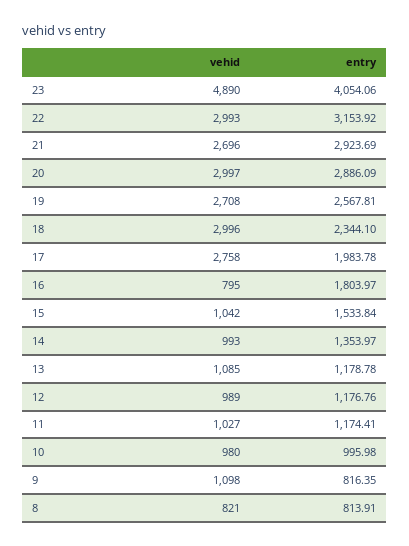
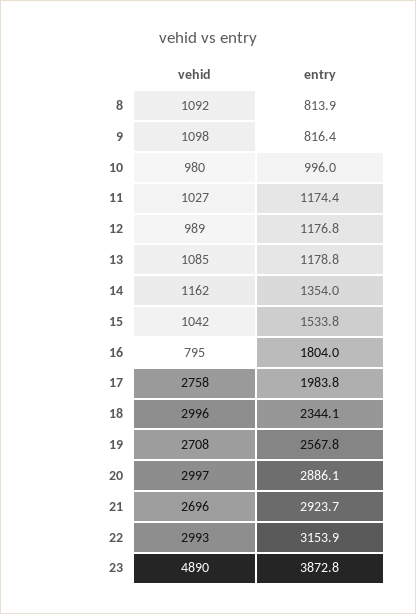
  {
    "vehid": {
      "23": 4890,
      "22": 2993,
      "21": 2696,
      "20": 2997,
      "19": 2708,
      "18": 2996,
      "17": 2758,
      "16": 795,
      "15": 1042,
-     "14": 993,
+     "14": 1162,
      "13": 1085,
      "12": 989,
      "11": 1027,
      "10": 980,
      "9": 1098,
-     "8": 821
+     "8": 1092
    },
    "entry": {
-     "23": 4054.06,
+     "23": 3872.8,
      "22": 3153.92,
      "21": 2923.69,
      "20": 2886.09,
      "19": 2567.81,
      "18": 2344.1,
      "17": 1983.78,
      "16": 1803.97,
      "15": 1533.84,
      "14": 1353.97,
      "13": 1178.78,
      "12": 1176.76,
      "11": 1174.41,
      "10": 995.98,
      "9": 816.35,
      "8": 813.91
    }
  }

